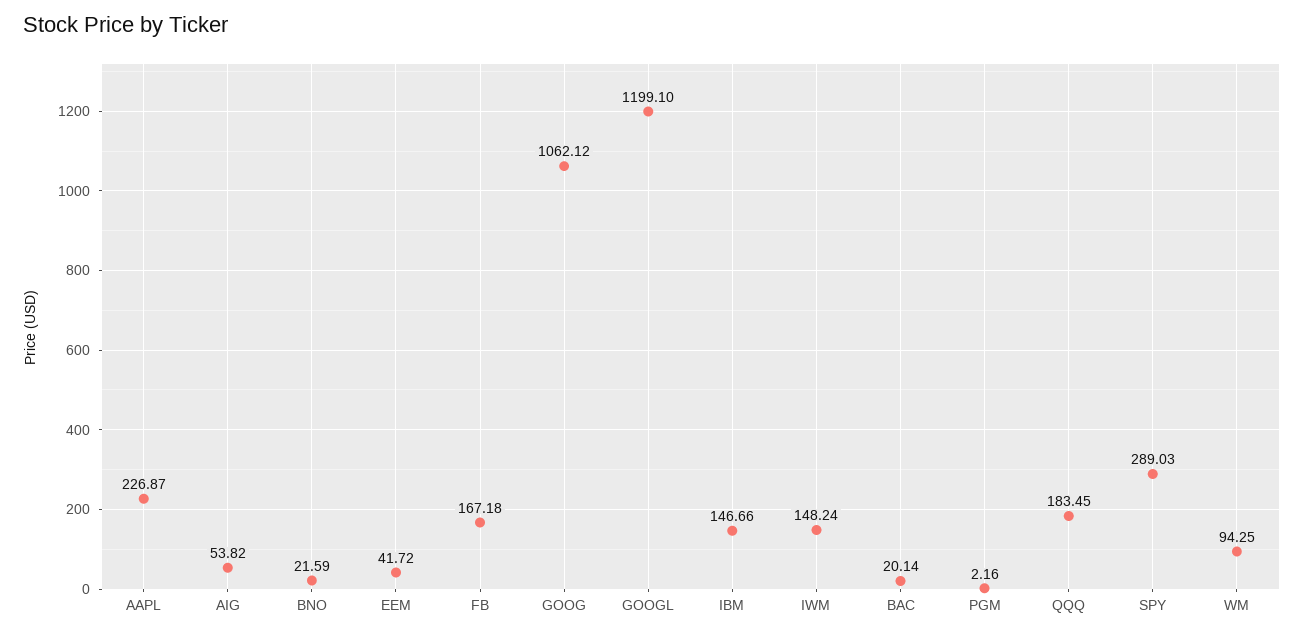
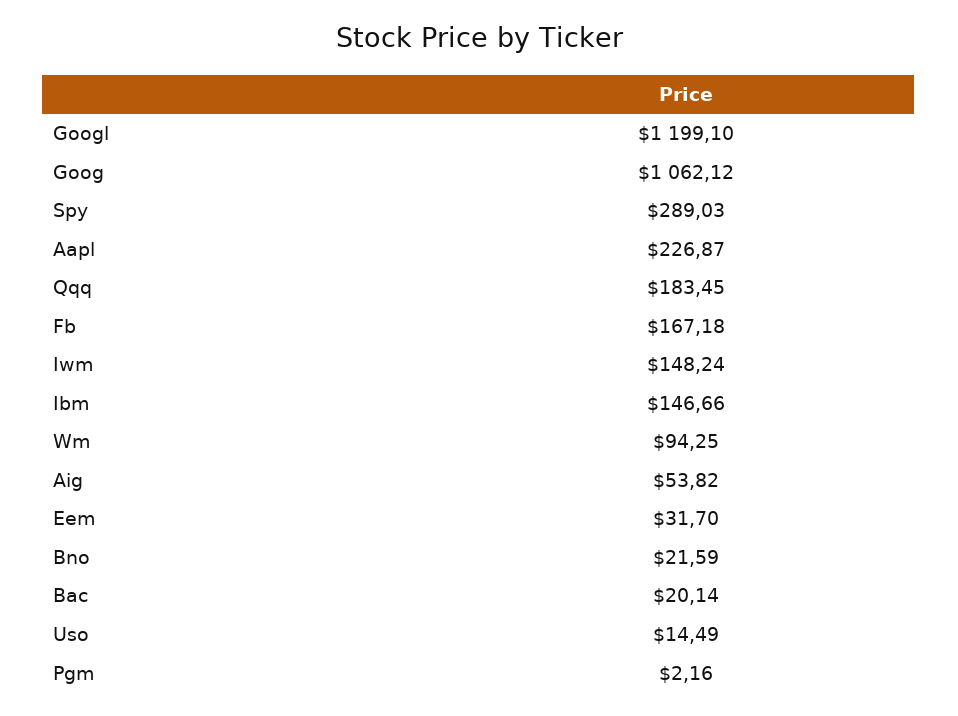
  {
    "AAPL": 226.87,
    "AIG": 53.82,
    "BNO": 21.59,
-   "EEM": 41.72,
+   "EEM": 31.7,
    "FB": 167.18,
    "GOOG": 1062.12,
    "GOOGL": 1199.1,
    "IBM": 146.66,
    "IWM": 148.24,
    "BAC": 20.14,
    "PGM": 2.16,
    "QQQ": 183.45,
    "SPY": 289.03,
-   "WM": 94.25
+   "WM": 94.25,
+   "Uso": 14.49
  }

